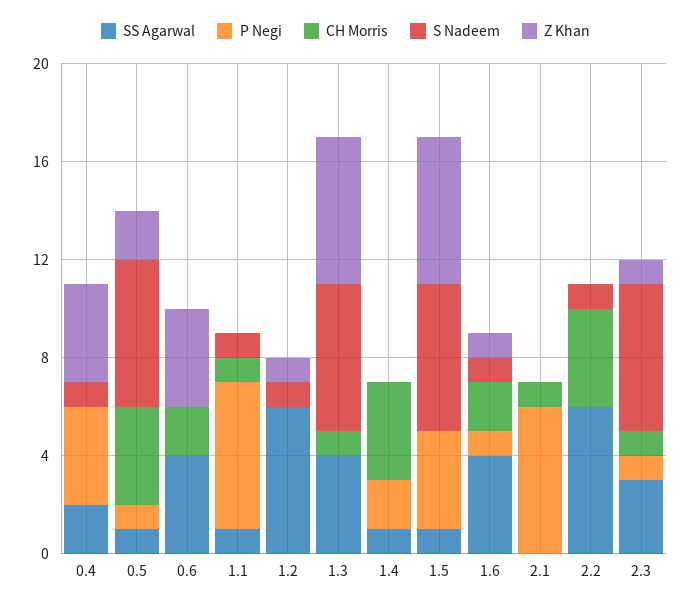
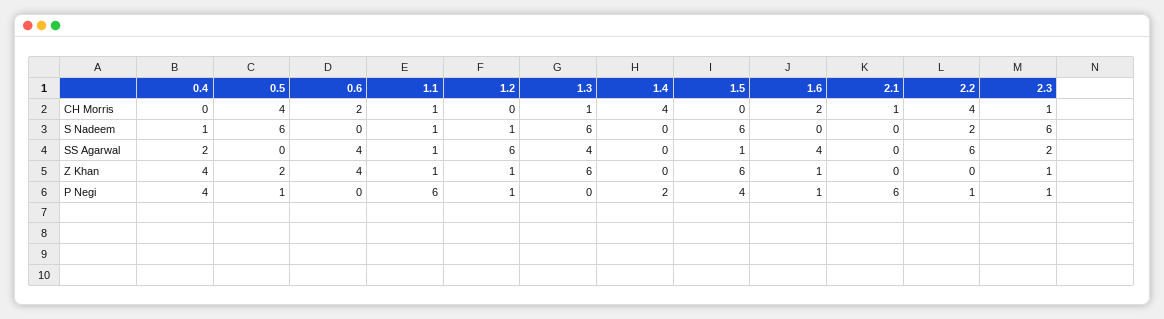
  {
    "SS Agarwal": {
      "0.4": 2,
-     "0.5": 1,
+     "0.5": 0,
      "0.6": 4,
      "1.1": 1,
      "1.2": 6,
      "1.3": 4,
-     "1.4": 1,
+     "1.4": 0,
      "1.5": 1,
      "1.6": 4,
      "2.1": 0,
      "2.2": 6,
-     "2.3": 3
+     "2.3": 2
    },
    "P Negi": {
      "0.4": 4,
      "0.5": 1,
      "0.6": 0,
      "1.1": 6,
-     "1.2": 0,
+     "1.2": 1,
      "1.3": 0,
      "1.4": 2,
      "1.5": 4,
      "1.6": 1,
      "2.1": 6,
-     "2.2": 0,
+     "2.2": 1,
      "2.3": 1
    },
    "CH Morris": {
      "0.4": 0,
      "0.5": 4,
      "0.6": 2,
      "1.1": 1,
      "1.2": 0,
      "1.3": 1,
      "1.4": 4,
      "1.5": 0,
      "1.6": 2,
      "2.1": 1,
      "2.2": 4,
      "2.3": 1
    },
    "S Nadeem": {
      "0.4": 1,
      "0.5": 6,
      "0.6": 0,
      "1.1": 1,
      "1.2": 1,
      "1.3": 6,
      "1.4": 0,
      "1.5": 6,
-     "1.6": 1,
+     "1.6": 0,
      "2.1": 0,
-     "2.2": 1,
+     "2.2": 2,
      "2.3": 6
    },
    "Z Khan": {
      "0.4": 4,
      "0.5": 2,
      "0.6": 4,
-     "1.1": 0,
+     "1.1": 1,
      "1.2": 1,
      "1.3": 6,
      "1.4": 0,
      "1.5": 6,
      "1.6": 1,
      "2.1": 0,
      "2.2": 0,
      "2.3": 1
    }
  }

